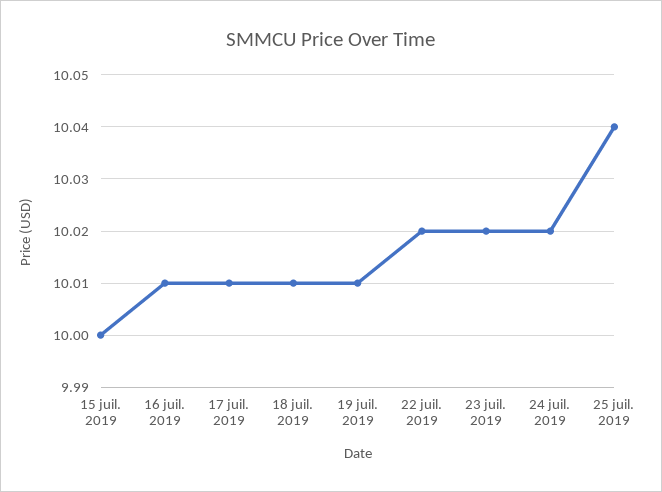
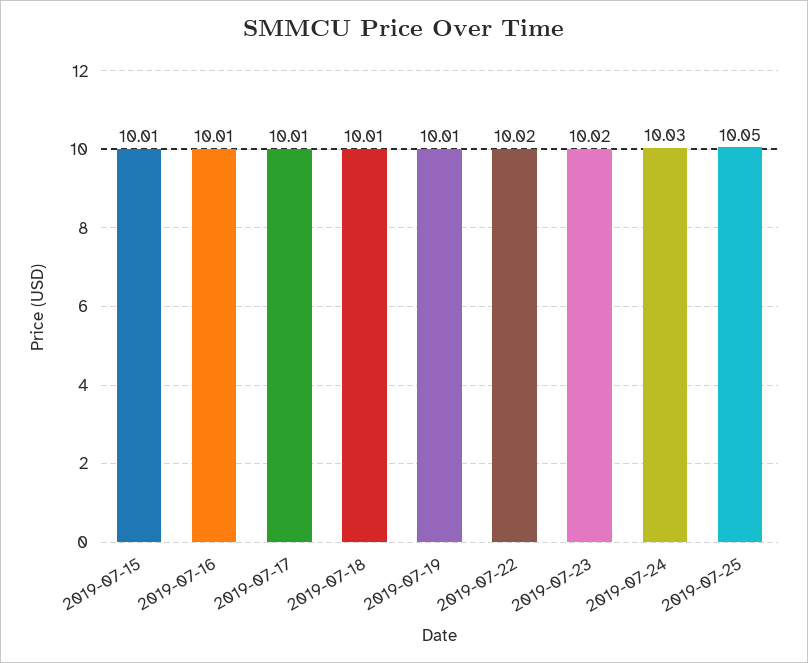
  {
-   "15 juil. 2019": 10,
+   "15 juil. 2019": 10.01,
    "16 juil. 2019": 10.01,
    "17 juil. 2019": 10.01,
    "18 juil. 2019": 10.01,
    "19 juil. 2019": 10.01,
    "22 juil. 2019": 10.02,
    "23 juil. 2019": 10.02,
-   "24 juil. 2019": 10.02,
+   "24 juil. 2019": 10.03,
-   "25 juil. 2019": 10.04
+   "25 juil. 2019": 10.05
  }

